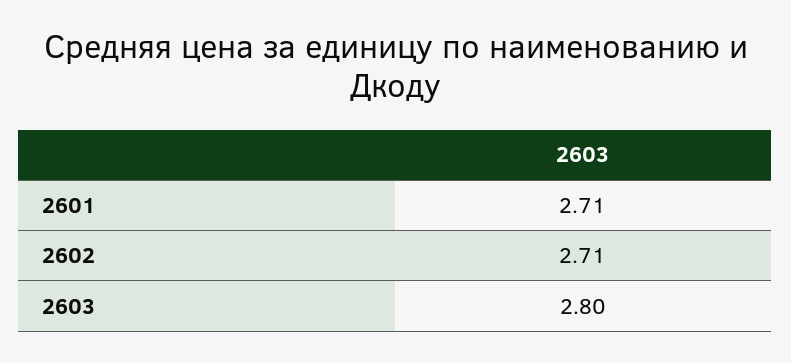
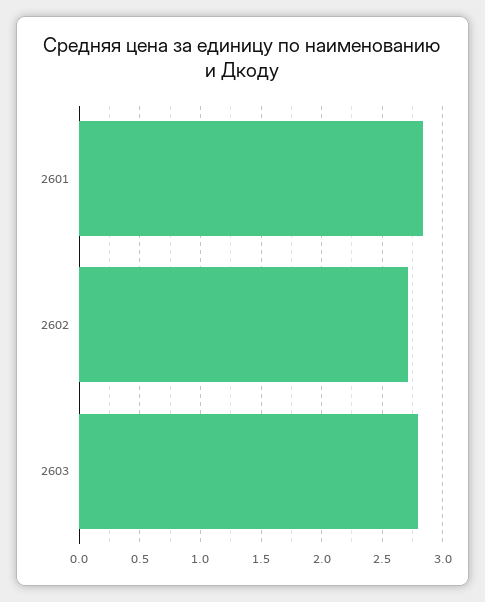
  {
-   "2601": 2.71,
+   "2601": 2.85,
    "2602": 2.71,
    "2603": 2.8
  }

